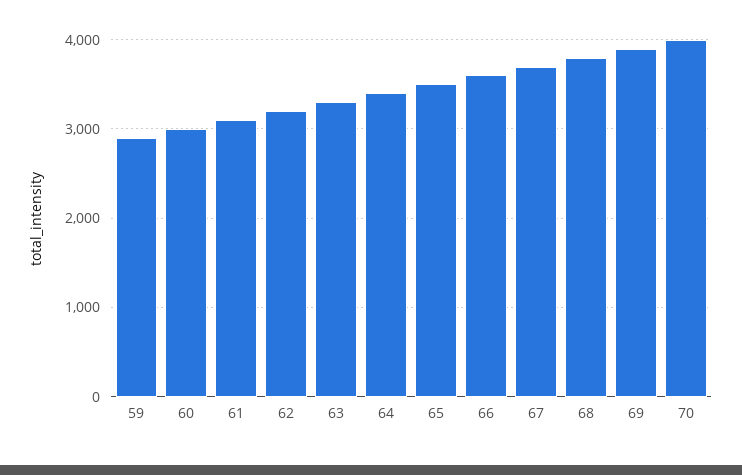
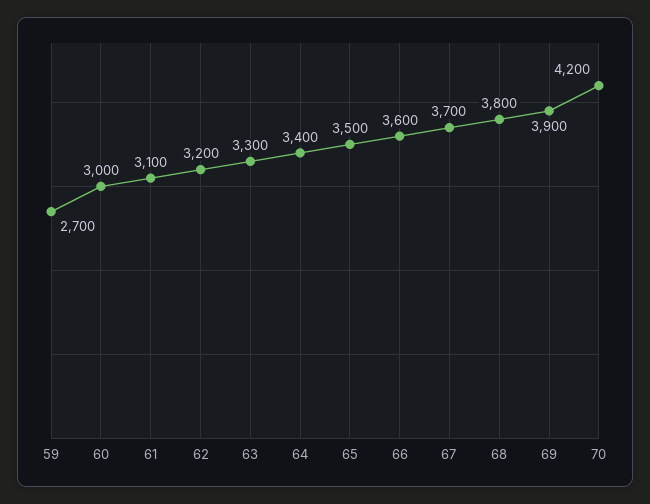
  {
-   "59": 2900,
+   "59": 2700,
    "60": 3000,
    "61": 3100,
    "62": 3200,
    "63": 3300,
    "64": 3400,
    "65": 3500,
    "66": 3600,
    "67": 3700,
    "68": 3800,
    "69": 3900,
-   "70": 4000
+   "70": 4200
  }

